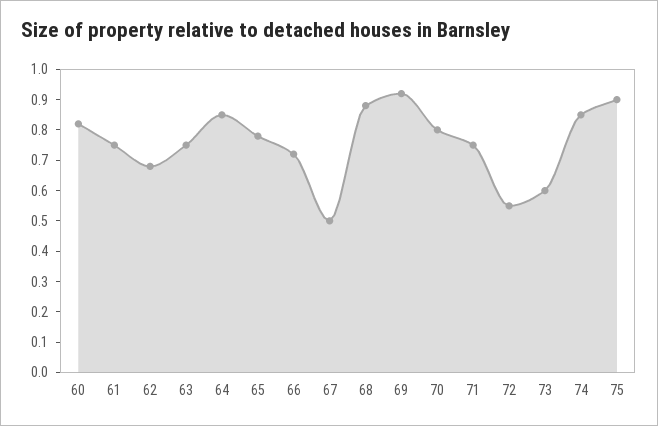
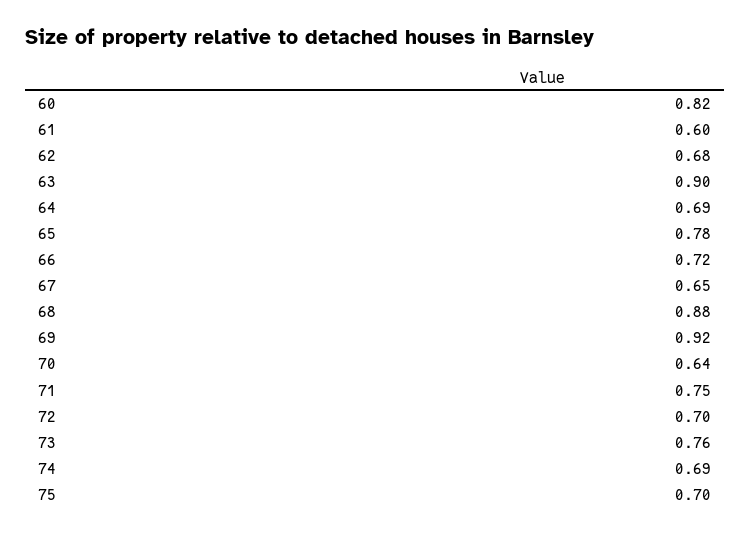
  {
    "60": 0.82,
-   "61": 0.75,
+   "61": 0.6,
    "62": 0.68,
-   "63": 0.75,
+   "63": 0.9,
-   "64": 0.85,
+   "64": 0.69,
    "65": 0.78,
    "66": 0.72,
-   "67": 0.5,
+   "67": 0.65,
    "68": 0.88,
    "69": 0.92,
-   "70": 0.8,
+   "70": 0.64,
    "71": 0.75,
-   "72": 0.55,
+   "72": 0.7,
-   "73": 0.6,
+   "73": 0.76,
-   "74": 0.85,
+   "74": 0.69,
-   "75": 0.9
+   "75": 0.7
  }

